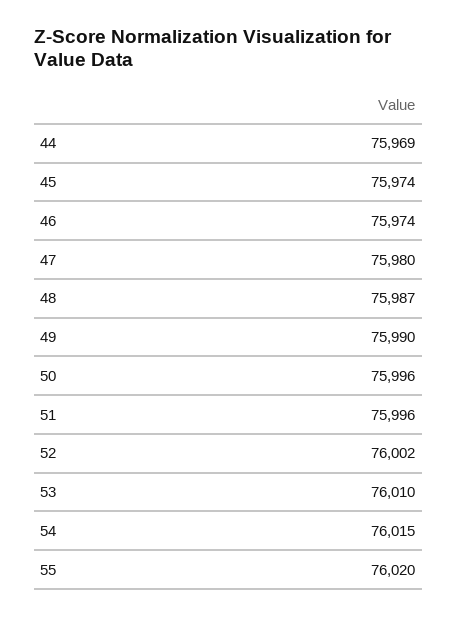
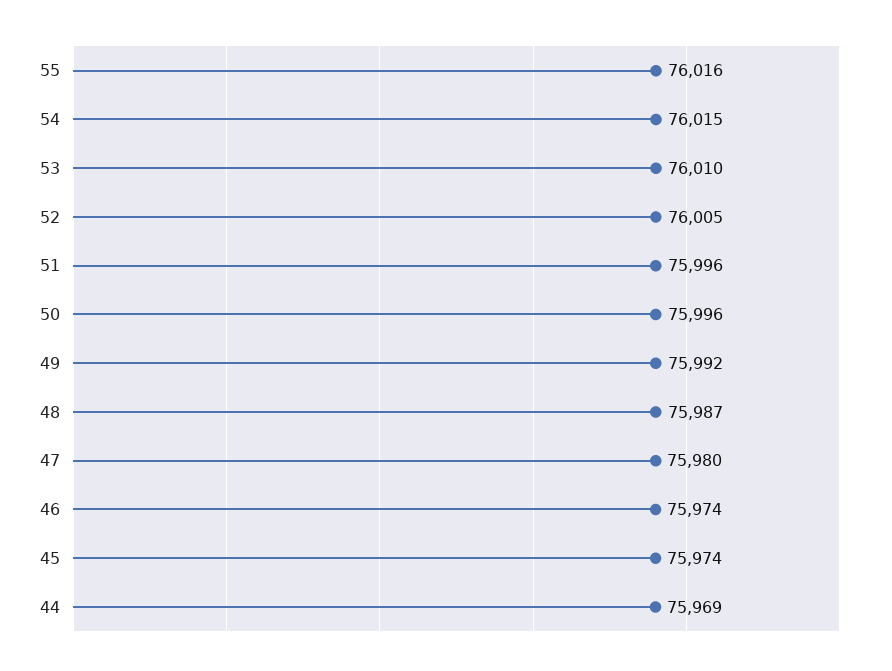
  {
    "44": 75969,
    "45": 75974,
    "46": 75974,
    "47": 75980,
    "48": 75987,
-   "49": 75990,
+   "49": 75992,
    "50": 75996,
    "51": 75996,
-   "52": 76002,
+   "52": 76005,
    "53": 76010,
    "54": 76015,
-   "55": 76020
+   "55": 76016
  }

